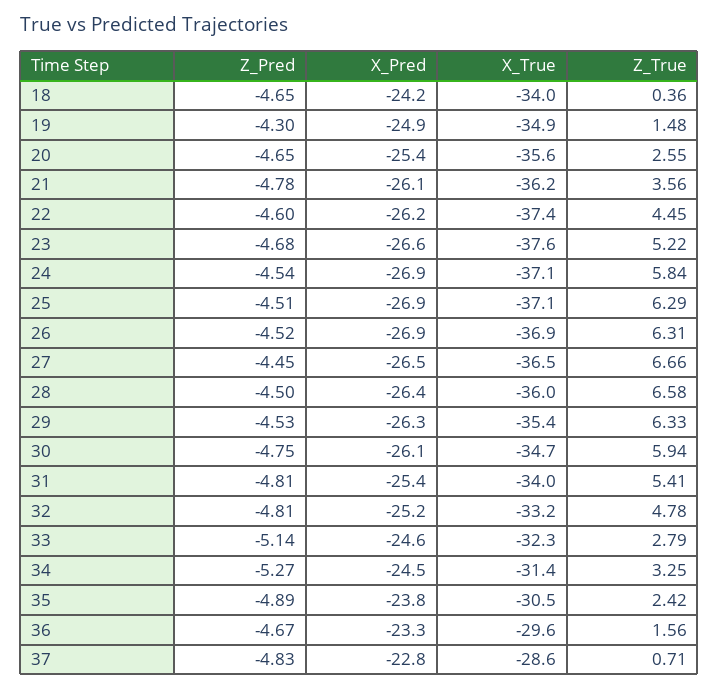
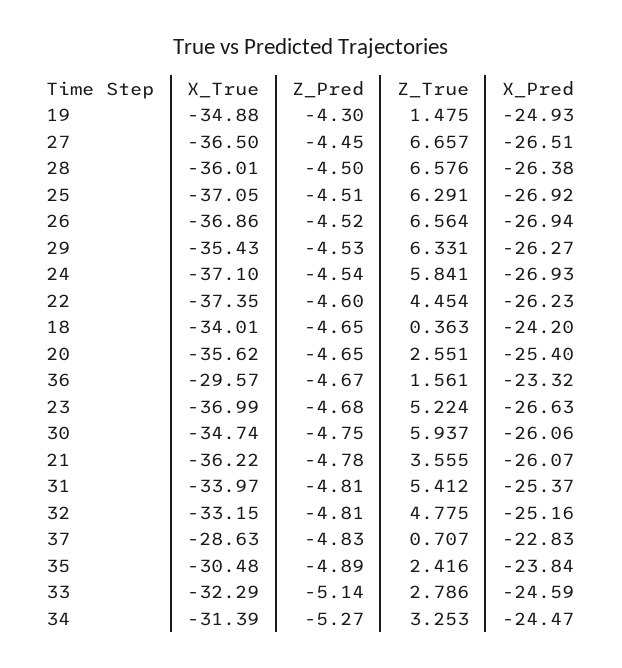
  {
    "Z_Pred": {
      "18": -4.65,
      "19": -4.3,
      "20": -4.65,
      "21": -4.78,
      "22": -4.6,
      "23": -4.68,
      "24": -4.54,
      "25": -4.51,
      "26": -4.52,
      "27": -4.45,
      "28": -4.5,
      "29": -4.53,
      "30": -4.75,
      "31": -4.81,
      "32": -4.81,
      "33": -5.14,
      "34": -5.27,
      "35": -4.89,
      "36": -4.67,
      "37": -4.83
    },
    "X_Pred": {
      "18": -24.2,
      "19": -24.93,
      "20": -25.4,
      "21": -26.07,
      "22": -26.23,
      "23": -26.63,
      "24": -26.93,
      "25": -26.92,
      "26": -26.94,
      "27": -26.51,
      "28": -26.38,
      "29": -26.27,
      "30": -26.06,
      "31": -25.37,
      "32": -25.16,
      "33": -24.59,
      "34": -24.47,
      "35": -23.84,
      "36": -23.32,
      "37": -22.83
    },
    "X_True": {
      "18": -34.01,
      "19": -34.88,
      "20": -35.62,
      "21": -36.22,
      "22": -37.35,
-     "23": -37.6,
+     "23": -36.99,
      "24": -37.1,
      "25": -37.05,
      "26": -36.86,
      "27": -36.5,
      "28": -36.01,
      "29": -35.43,
      "30": -34.74,
      "31": -33.97,
      "32": -33.15,
      "33": -32.29,
      "34": -31.39,
      "35": -30.48,
      "36": -29.57,
      "37": -28.63
    },
    "Z_True": {
      "18": 0.363,
      "19": 1.475,
      "20": 2.551,
      "21": 3.555,
      "22": 4.454,
      "23": 5.224,
      "24": 5.841,
      "25": 6.291,
-     "26": 6.31,
+     "26": 6.564,
      "27": 6.657,
      "28": 6.576,
      "29": 6.331,
      "30": 5.937,
      "31": 5.412,
      "32": 4.775,
      "33": 2.786,
      "34": 3.253,
      "35": 2.416,
      "36": 1.561,
      "37": 0.707
    }
  }

